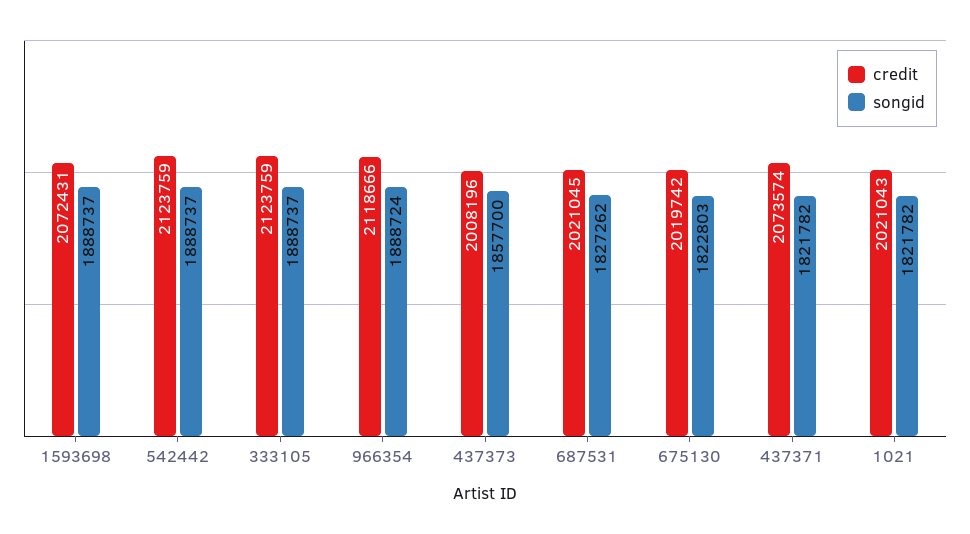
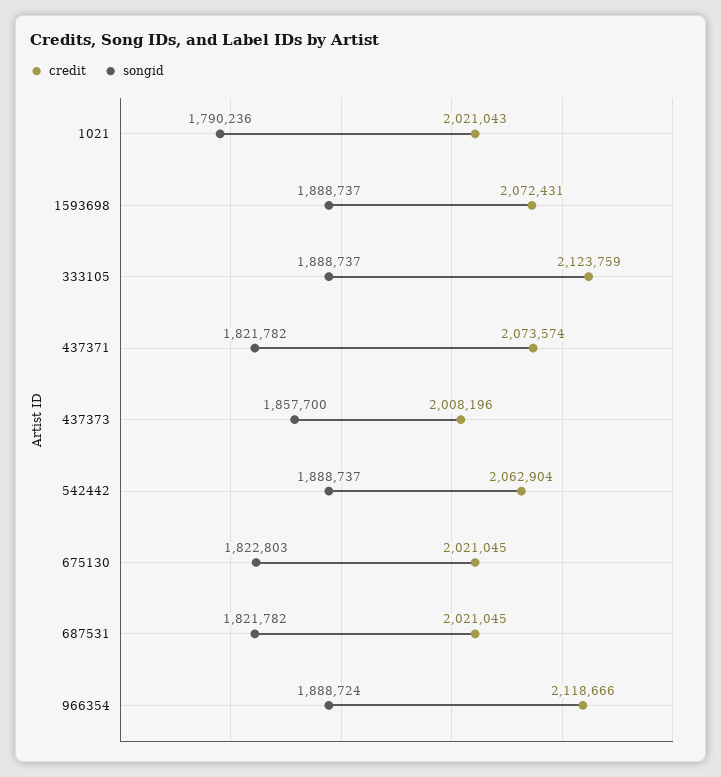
  {
    "credit": {
      "1593698": 2072431,
-     "542442": 2123759,
+     "542442": 2062904,
      "333105": 2123759,
      "966354": 2118666,
      "437373": 2008196,
      "687531": 2021045,
-     "675130": 2019742,
+     "675130": 2021045,
      "437371": 2073574,
      "1021": 2021043
    },
    "songid": {
      "1593698": 1888737,
      "542442": 1888737,
      "333105": 1888737,
      "966354": 1888724,
      "437373": 1857700,
-     "687531": 1827262,
+     "687531": 1821782,
      "675130": 1822803,
      "437371": 1821782,
-     "1021": 1821782
+     "1021": 1790236
    }
  }

